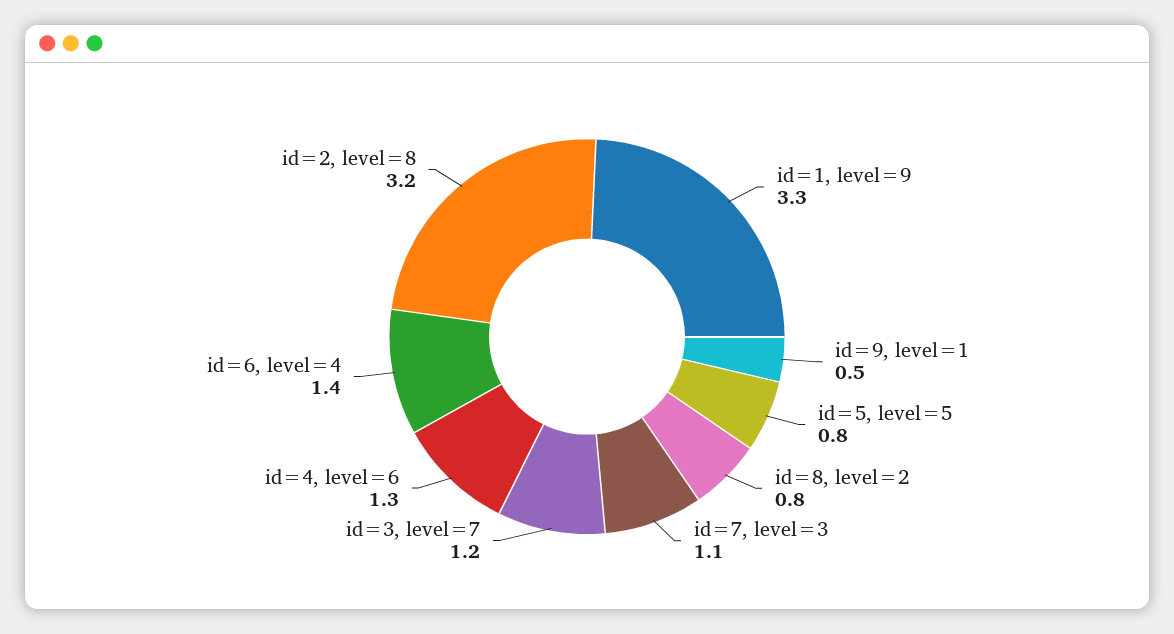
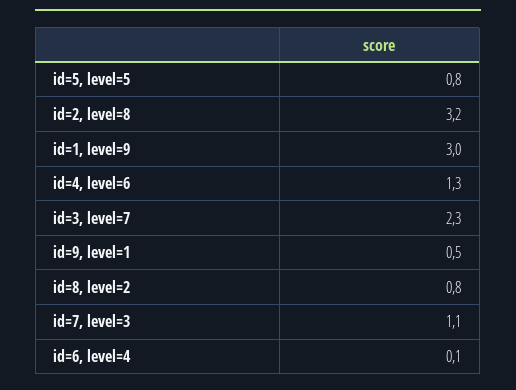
  {
-   "id=1, level=9": 3.3,
+   "id=1, level=9": 3,
    "id=9, level=1": 0.5,
    "id=5, level=5": 0.8,
    "id=8, level=2": 0.8,
    "id=7, level=3": 1.1,
-   "id=3, level=7": 1.2,
+   "id=3, level=7": 2.3,
    "id=4, level=6": 1.3,
-   "id=6, level=4": 1.4,
+   "id=6, level=4": 0.1,
    "id=2, level=8": 3.2
  }

